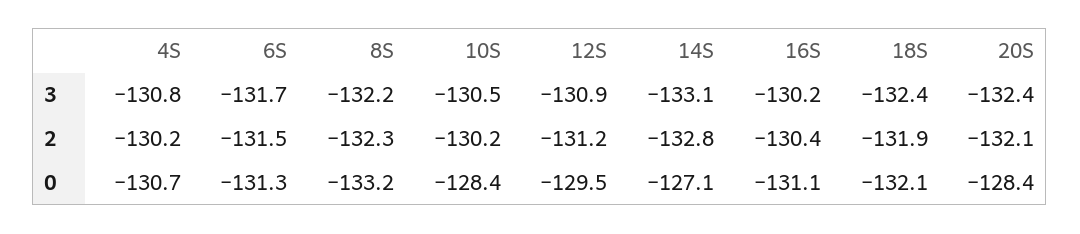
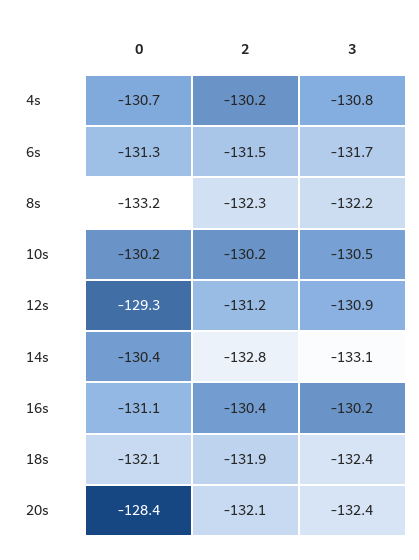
  {
    "4S": {
      "3": -130.8,
      "2": -130.2,
      "0": -130.7
    },
    "6S": {
      "3": -131.7,
      "2": -131.5,
      "0": -131.3
    },
    "8S": {
      "3": -132.2,
      "2": -132.3,
      "0": -133.2
    },
    "10S": {
      "3": -130.5,
      "2": -130.2,
-     "0": -128.4
+     "0": -130.2
    },
    "12S": {
      "3": -130.9,
      "2": -131.2,
-     "0": -129.5
+     "0": -129.3
    },
    "14S": {
      "3": -133.1,
      "2": -132.8,
-     "0": -127.1
+     "0": -130.4
    },
    "16S": {
      "3": -130.2,
      "2": -130.4,
      "0": -131.1
    },
    "18S": {
      "3": -132.4,
      "2": -131.9,
      "0": -132.1
    },
    "20S": {
      "3": -132.4,
      "2": -132.1,
      "0": -128.4
    }
  }

